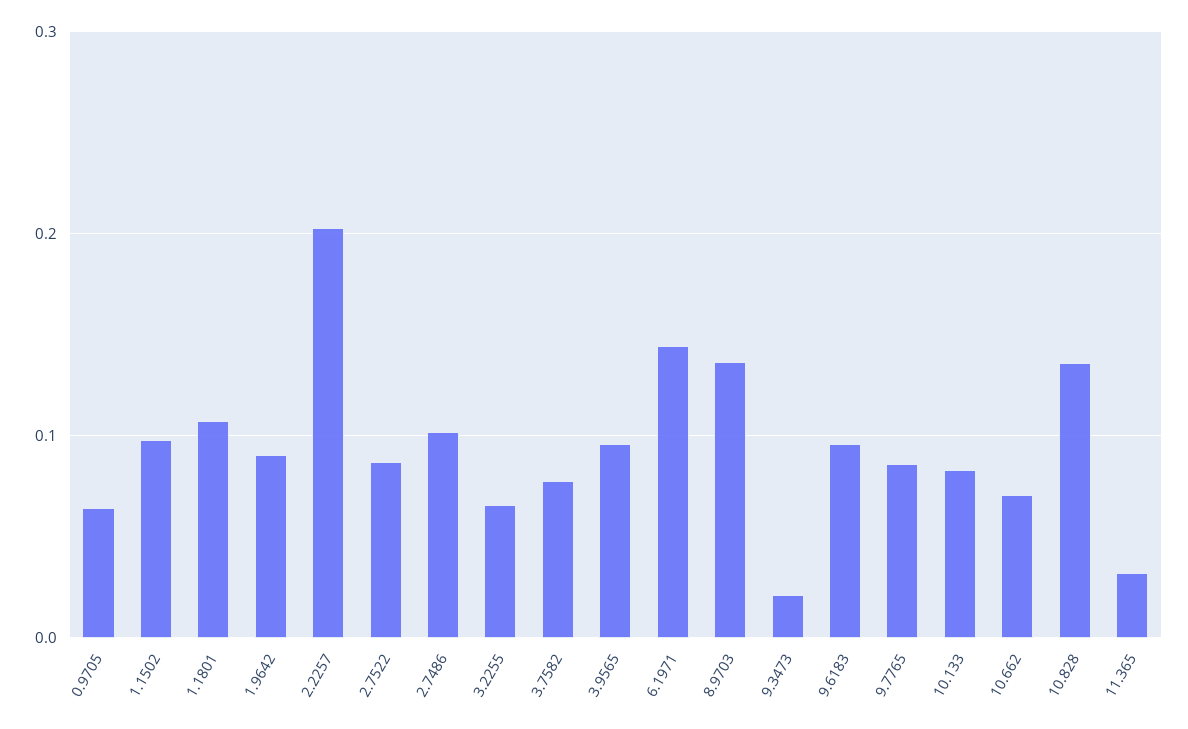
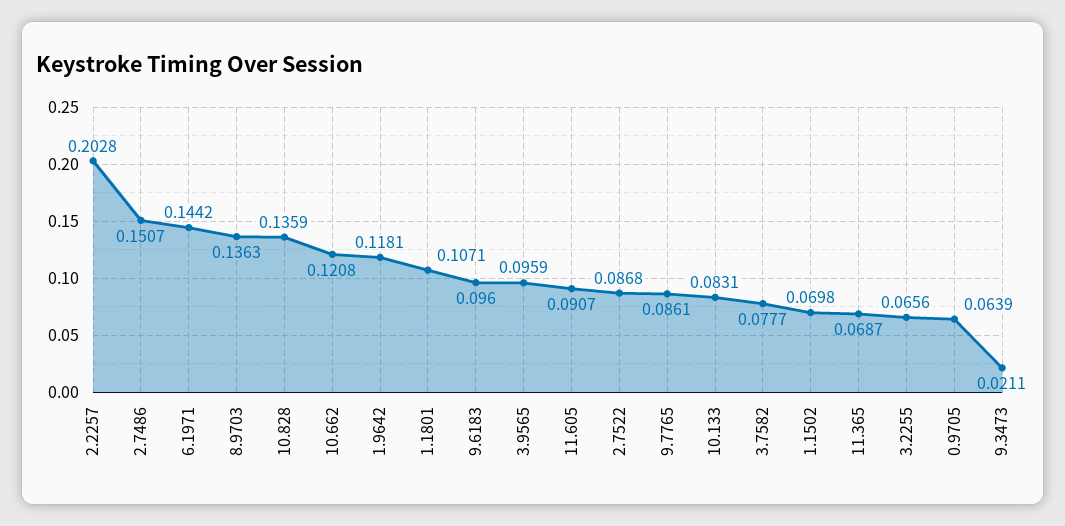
  {
    "0.9705": 0.0639,
-   "1.1502": 0.1,
+   "1.1502": 0.0698,
    "1.1801": 0.1071,
-   "1.9642": 0.09,
+   "1.9642": 0.1181,
    "2.2257": 0.2028,
    "2.7522": 0.0868,
-   "2.7486": 0.1,
+   "2.7486": 0.1507,
    "3.2255": 0.0656,
    "3.7582": 0.0777,
    "3.9565": 0.0959,
    "6.1971": 0.1442,
    "8.9703": 0.1363,
    "9.3473": 0.0211,
    "9.6183": 0.096,
    "9.7765": 0.0861,
    "10.133": 0.0831,
-   "10.662": 0.07,
+   "10.662": 0.1208,
    "10.828": 0.1359,
-   "11.365": 0.03
+   "11.365": 0.0687,
+   "11.605": 0.0907
  }

